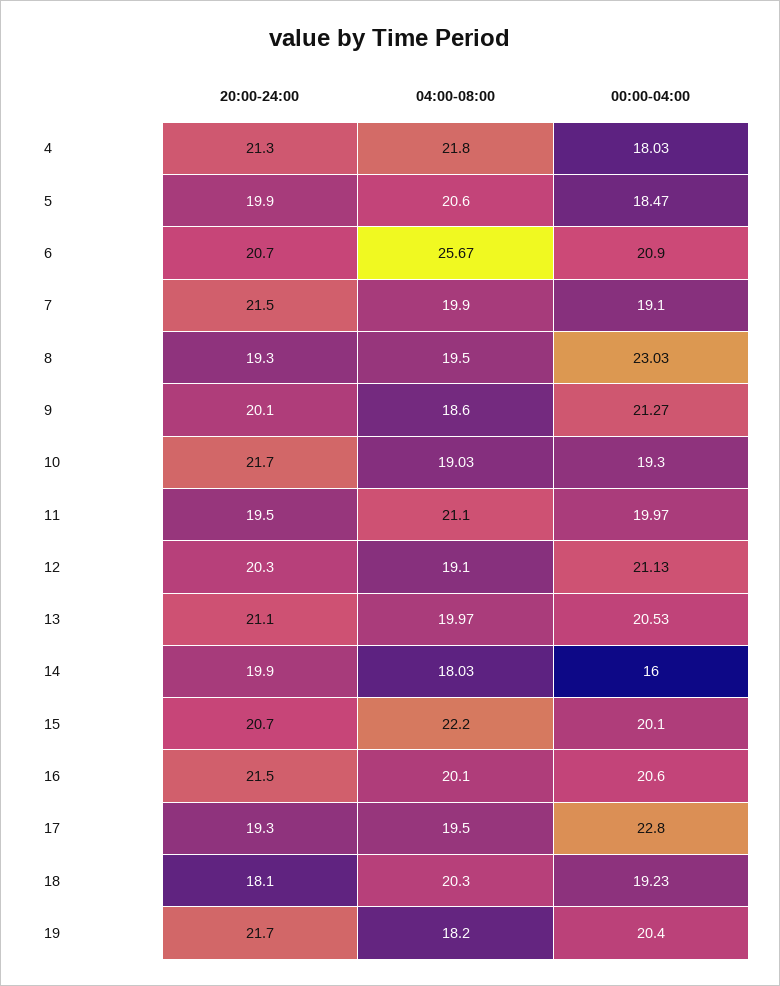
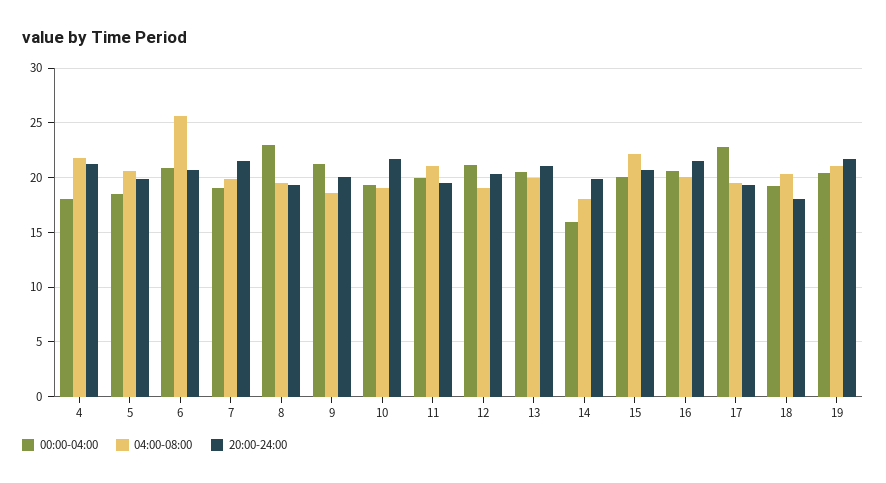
  {
    "20:00-24:00": {
      "4": 21.3,
      "5": 19.9,
      "6": 20.7,
      "7": 21.5,
      "8": 19.3,
      "9": 20.1,
      "10": 21.7,
      "11": 19.5,
      "12": 20.3,
      "13": 21.1,
      "14": 19.9,
      "15": 20.7,
      "16": 21.5,
      "17": 19.3,
      "18": 18.1,
      "19": 21.7
    },
    "04:00-08:00": {
      "4": 21.8,
      "5": 20.6,
      "6": 25.67,
      "7": 19.9,
      "8": 19.5,
      "9": 18.6,
      "10": 19.03,
      "11": 21.1,
      "12": 19.1,
      "13": 19.97,
      "14": 18.03,
      "15": 22.2,
      "16": 20.1,
      "17": 19.5,
      "18": 20.3,
-     "19": 18.2
+     "19": 21
    },
    "00:00-04:00": {
      "4": 18.03,
      "5": 18.47,
      "6": 20.9,
      "7": 19.1,
      "8": 23.03,
      "9": 21.27,
      "10": 19.3,
      "11": 19.97,
      "12": 21.13,
      "13": 20.53,
      "14": 16,
      "15": 20.1,
      "16": 20.6,
      "17": 22.8,
      "18": 19.23,
      "19": 20.4
    }
  }

